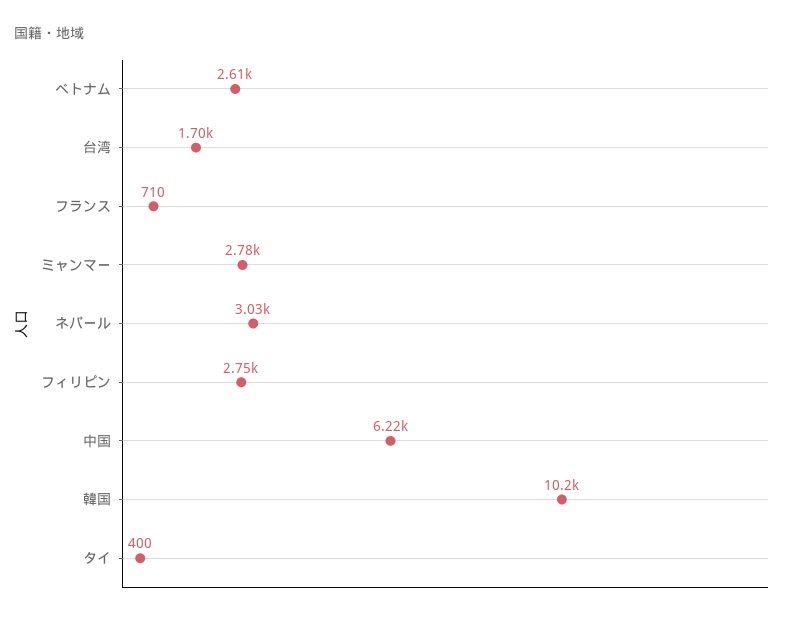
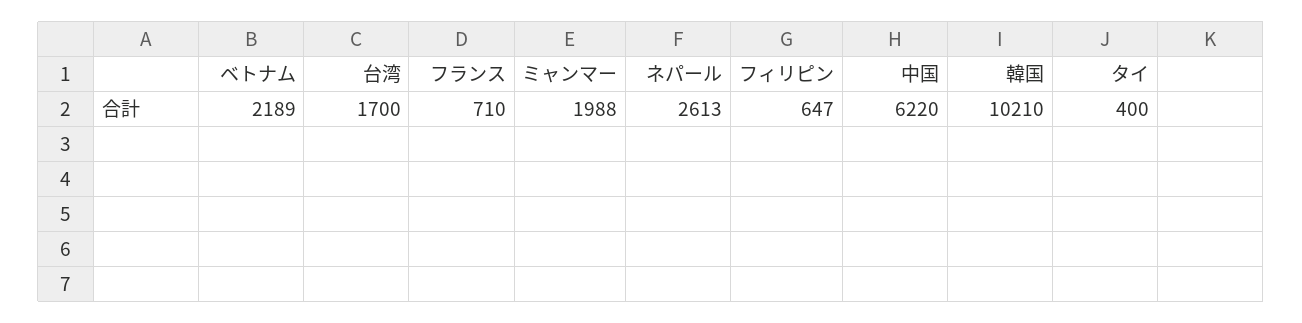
  {
-   "ベトナム": 2610,
+   "ベトナム": 2189,
    "台湾": 1700,
    "フランス": 710,
-   "ミャンマー": 2780,
+   "ミャンマー": 1988,
-   "ネパール": 3030,
+   "ネパール": 2613,
-   "フィリピン": 2750,
+   "フィリピン": 647,
    "中国": 6220,
    "韓国": 10210,
    "タイ": 400
  }

